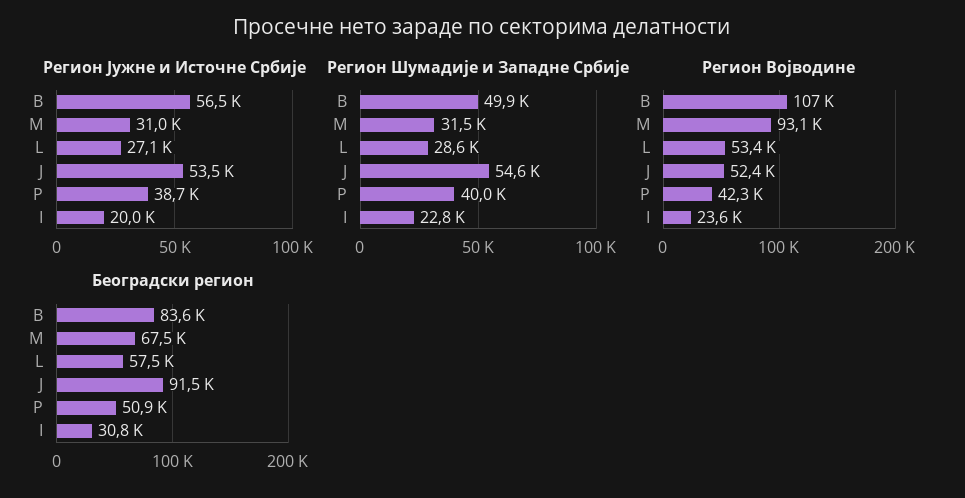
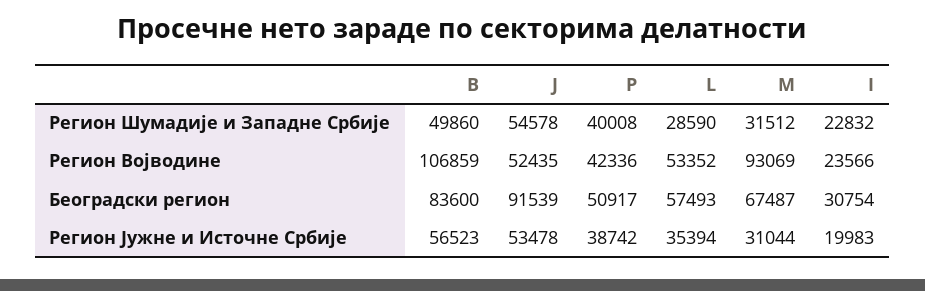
  {
    "Регион Јужне и Источне Србије": {
      "B": 56523,
      "M": 31044,
-     "L": 27100,
+     "L": 35394,
      "J": 53478,
      "P": 38742,
      "I": 19983
    },
    "Регион Шумадије и Западне Србије": {
      "B": 49860,
      "M": 31512,
      "L": 28590,
      "J": 54578,
      "P": 40008,
      "I": 22832
    },
    "Регион Војводине": {
      "B": 106859,
      "M": 93069,
      "L": 53352,
      "J": 52435,
      "P": 42336,
      "I": 23566
    },
    "Београдски регион": {
      "B": 83600,
      "M": 67487,
      "L": 57493,
      "J": 91539,
      "P": 50917,
      "I": 30754
    }
  }

